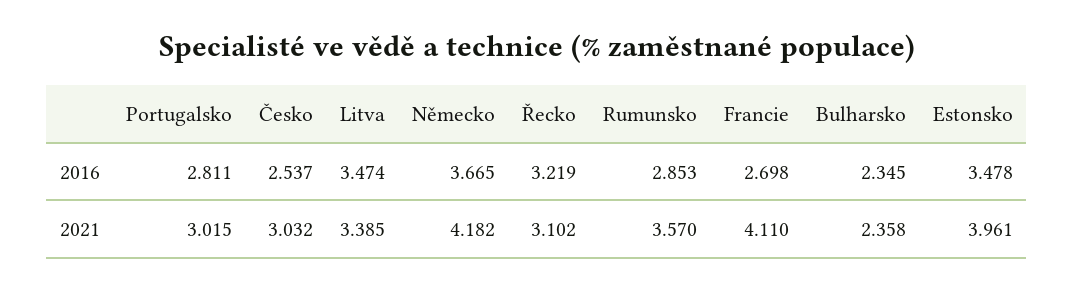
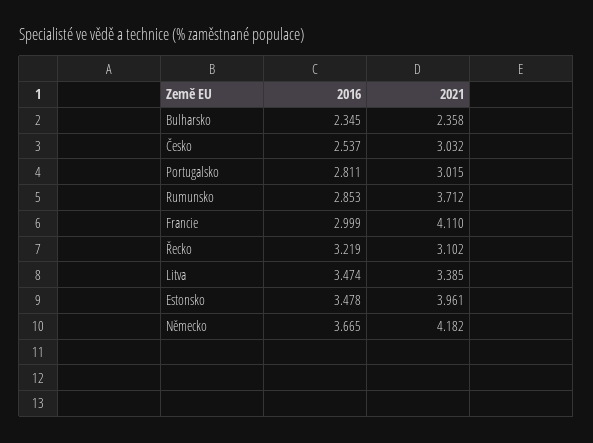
  {
    "Portugalsko": {
      "2016": 2.811,
      "2021": 3.015
    },
    "Česko": {
      "2016": 2.537,
      "2021": 3.032
    },
    "Litva": {
      "2016": 3.474,
      "2021": 3.385
    },
    "Německo": {
      "2016": 3.665,
      "2021": 4.182
    },
    "Řecko": {
      "2016": 3.219,
      "2021": 3.102
    },
    "Rumunsko": {
      "2016": 2.853,
-     "2021": 3.57
+     "2021": 3.712
    },
    "Francie": {
-     "2016": 2.698,
+     "2016": 2.999,
      "2021": 4.11
    },
    "Bulharsko": {
      "2016": 2.345,
      "2021": 2.358
    },
    "Estonsko": {
      "2016": 3.478,
      "2021": 3.961
    }
  }

